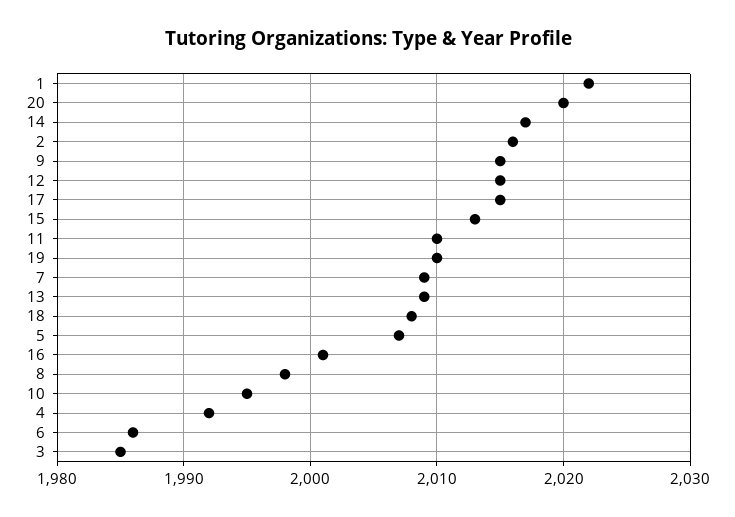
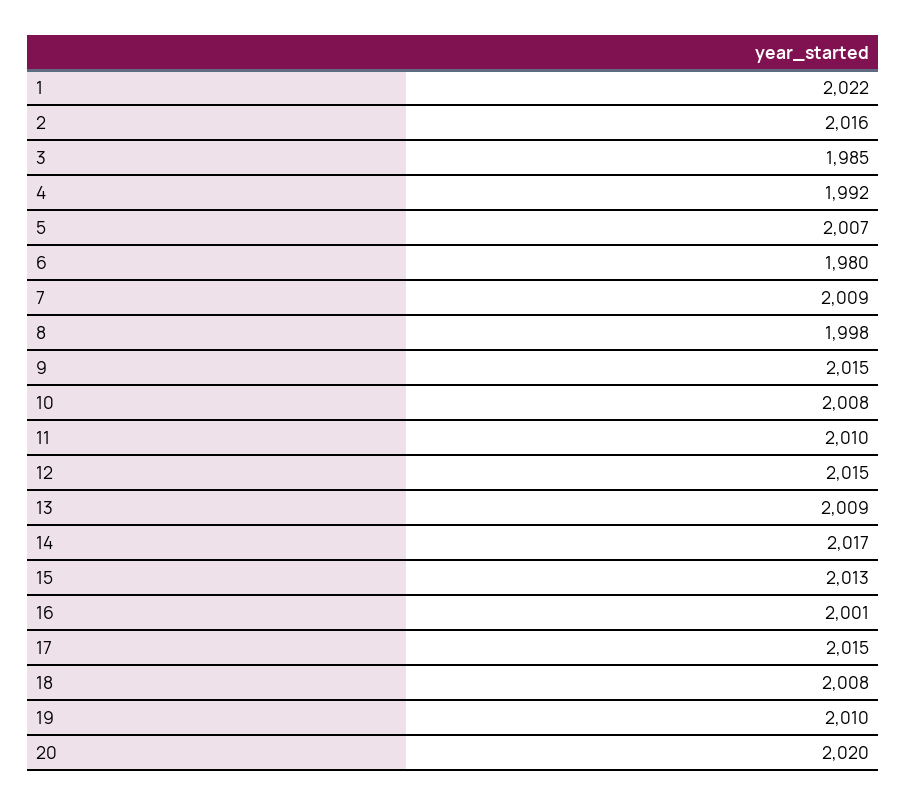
  {
    "1": 2022,
    "20": 2020,
    "14": 2017,
    "2": 2016,
    "9": 2015,
    "12": 2015,
    "17": 2015,
    "15": 2013,
    "11": 2010,
    "19": 2010,
    "7": 2009,
    "13": 2009,
    "18": 2008,
    "5": 2007,
    "16": 2001,
    "8": 1998,
-   "10": 1995,
+   "10": 2008,
    "4": 1992,
-   "6": 1986,
+   "6": 1980,
    "3": 1985
  }

